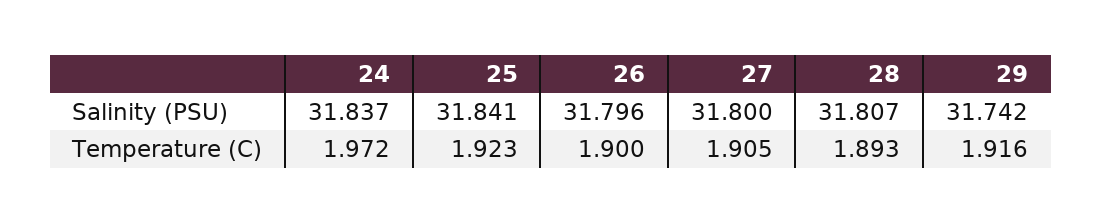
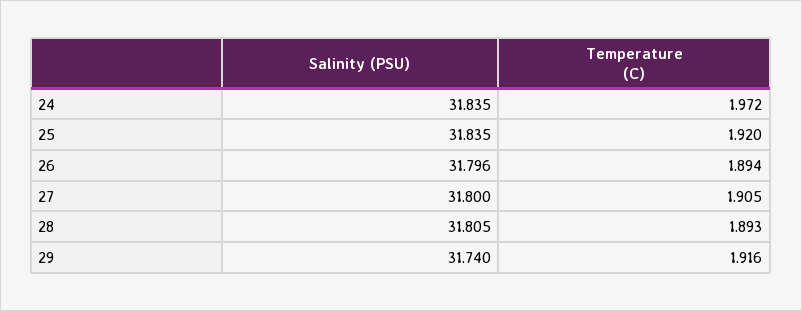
  {
    "24": {
-     "Salinity (PSU)": 31.837,
+     "Salinity (PSU)": 31.835,
      "Temperature (C)": 1.972
    },
    "25": {
-     "Salinity (PSU)": 31.841,
+     "Salinity (PSU)": 31.835,
-     "Temperature (C)": 1.923
+     "Temperature (C)": 1.92
    },
    "26": {
      "Salinity (PSU)": 31.796,
-     "Temperature (C)": 1.9
+     "Temperature (C)": 1.894
    },
    "27": {
      "Salinity (PSU)": 31.8,
      "Temperature (C)": 1.905
    },
    "28": {
-     "Salinity (PSU)": 31.807,
+     "Salinity (PSU)": 31.805,
      "Temperature (C)": 1.893
    },
    "29": {
-     "Salinity (PSU)": 31.742,
+     "Salinity (PSU)": 31.74,
      "Temperature (C)": 1.916
    }
  }

